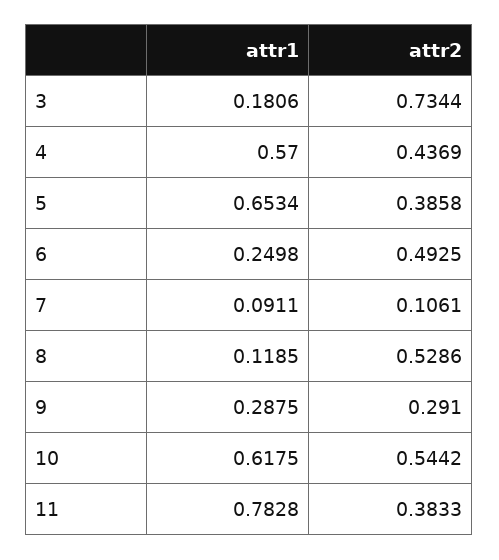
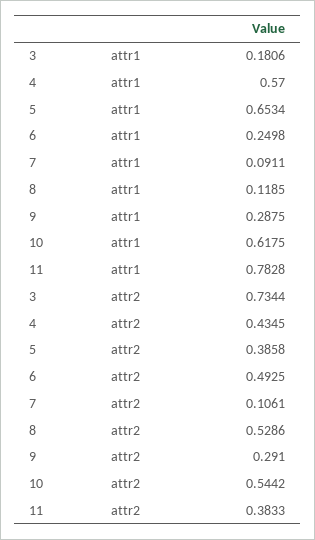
  {
    "attr1": {
      "3": 0.1806,
      "4": 0.57,
      "5": 0.6534,
      "6": 0.2498,
      "7": 0.0911,
      "8": 0.1185,
      "9": 0.2875,
      "10": 0.6175,
      "11": 0.7828
    },
    "attr2": {
      "3": 0.7344,
-     "4": 0.4369,
+     "4": 0.4345,
      "5": 0.3858,
      "6": 0.4925,
      "7": 0.1061,
      "8": 0.5286,
      "9": 0.291,
      "10": 0.5442,
      "11": 0.3833
    }
  }

